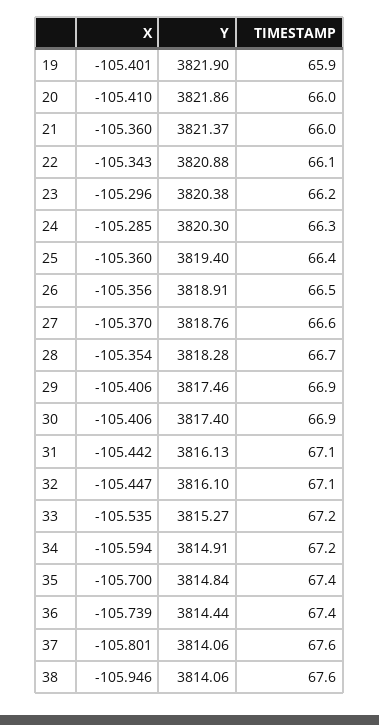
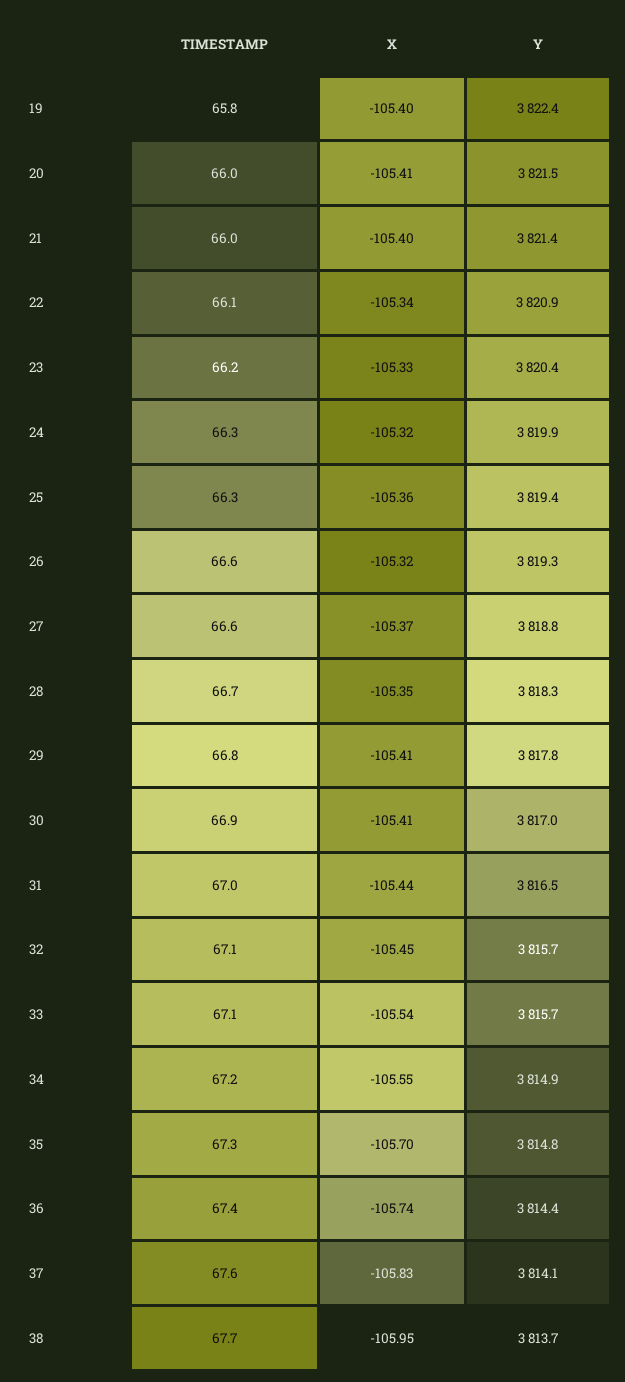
  {
    "X": {
      "19": -105.401,
      "20": -105.41,
-     "21": -105.36,
+     "21": -105.4,
      "22": -105.343,
-     "23": -105.296,
+     "23": -105.33,
-     "24": -105.285,
+     "24": -105.32,
      "25": -105.36,
-     "26": -105.356,
+     "26": -105.32,
      "27": -105.37,
      "28": -105.354,
      "29": -105.406,
      "30": -105.406,
      "31": -105.442,
      "32": -105.447,
      "33": -105.535,
-     "34": -105.594,
+     "34": -105.55,
      "35": -105.7,
      "36": -105.739,
-     "37": -105.801,
+     "37": -105.83,
      "38": -105.946
    },
    "Y": {
-     "19": 3821.9,
+     "19": 3822.4,
-     "20": 3821.86,
+     "20": 3821.5,
      "21": 3821.37,
      "22": 3820.88,
      "23": 3820.38,
-     "24": 3820.3,
+     "24": 3819.9,
      "25": 3819.4,
-     "26": 3818.91,
+     "26": 3819.3,
      "27": 3818.76,
      "28": 3818.28,
-     "29": 3817.46,
+     "29": 3817.8,
-     "30": 3817.4,
+     "30": 3817,
-     "31": 3816.13,
+     "31": 3816.5,
-     "32": 3816.1,
+     "32": 3815.7,
-     "33": 3815.27,
+     "33": 3815.7,
      "34": 3814.91,
      "35": 3814.84,
      "36": 3814.44,
      "37": 3814.06,
-     "38": 3814.06
+     "38": 3813.7
    },
    "TIMESTAMP": {
-     "19": 65.9,
+     "19": 65.8,
      "20": 66,
      "21": 66,
      "22": 66.1,
      "23": 66.2,
      "24": 66.3,
-     "25": 66.4,
+     "25": 66.3,
-     "26": 66.5,
+     "26": 66.6,
      "27": 66.6,
      "28": 66.7,
-     "29": 66.9,
+     "29": 66.8,
      "30": 66.9,
-     "31": 67.1,
+     "31": 67,
      "32": 67.1,
-     "33": 67.2,
+     "33": 67.1,
      "34": 67.2,
-     "35": 67.4,
+     "35": 67.3,
      "36": 67.4,
      "37": 67.6,
-     "38": 67.6
+     "38": 67.7
    }
  }

